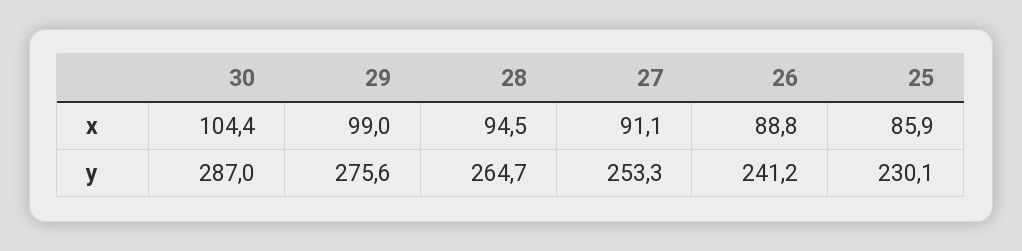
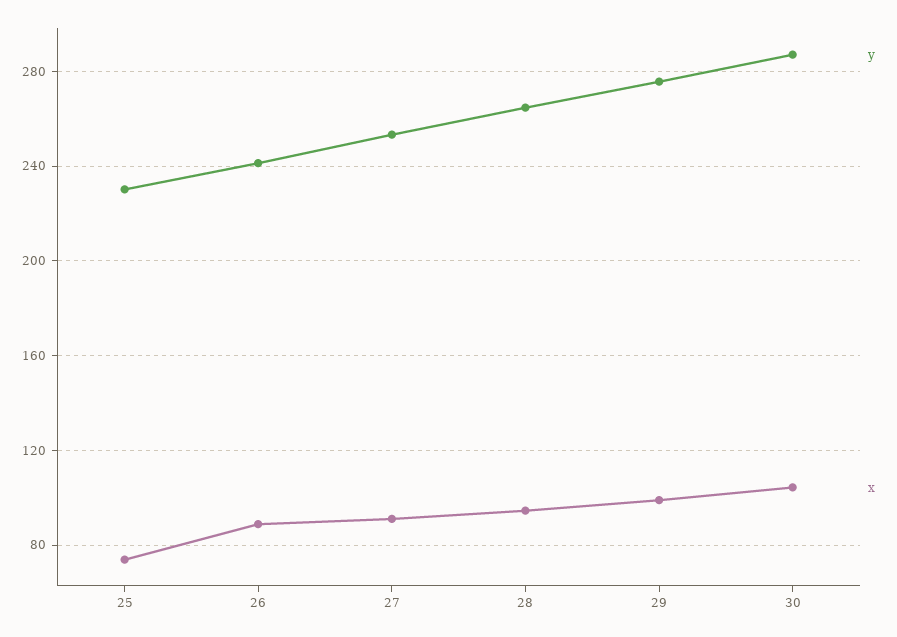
  {
    "x": {
      "30": 104.4,
      "29": 99,
      "28": 94.5,
      "27": 91.1,
      "26": 88.8,
-     "25": 85.9
+     "25": 75
    },
    "y": {
      "30": 287,
      "29": 275.6,
      "28": 264.7,
      "27": 253.3,
      "26": 241.2,
      "25": 230.1
    }
  }

